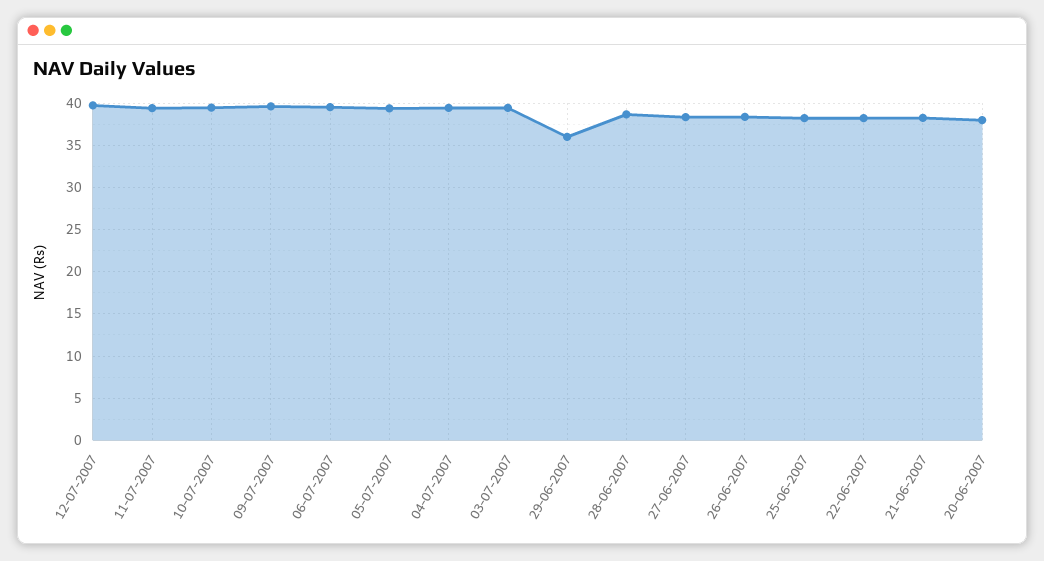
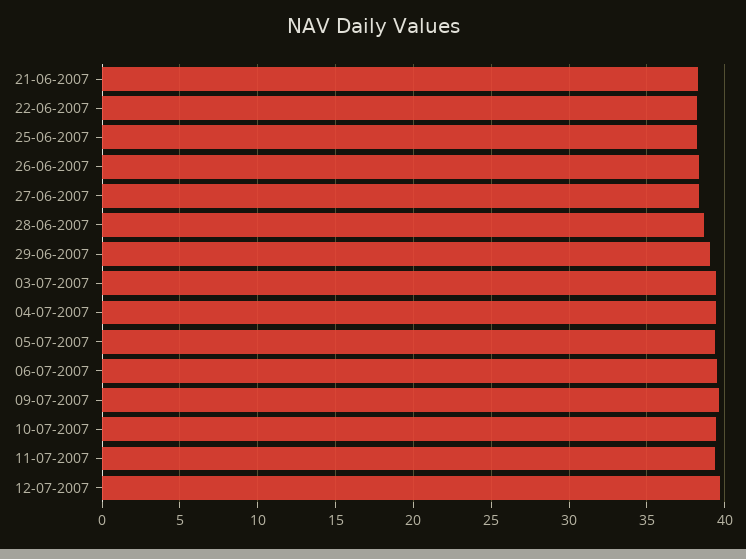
  {
    "12-07-2007": 39.5,
    "11-07-2007": 39.5,
    "10-07-2007": 39.5,
    "09-07-2007": 39.5,
    "06-07-2007": 39.5,
    "05-07-2007": 39.5,
    "04-07-2007": 39.5,
    "03-07-2007": 39.5,
-   "29-06-2007": 36,
+   "29-06-2007": 39,
    "28-06-2007": 38.5,
    "27-06-2007": 38.5,
    "26-06-2007": 38.5,
    "25-06-2007": 38,
    "22-06-2007": 38,
-   "21-06-2007": 38.5,
+   "21-06-2007": 38.5
-   "20-06-2007": 38
  }

